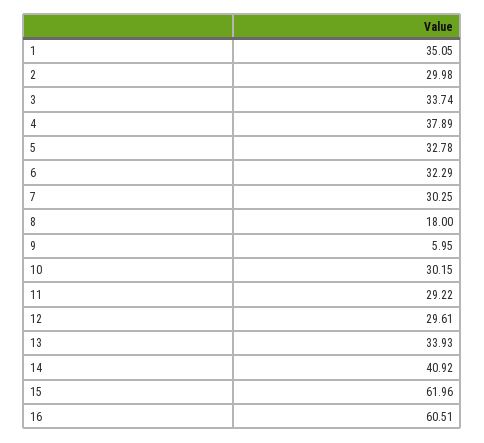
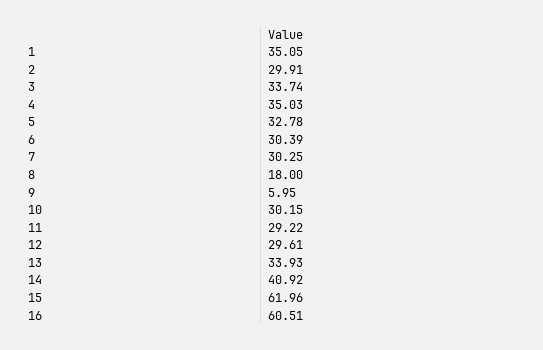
  {
    "1": 35.05,
-   "2": 29.98,
+   "2": 29.91,
    "3": 33.74,
-   "4": 37.89,
+   "4": 35.03,
    "5": 32.78,
-   "6": 32.29,
+   "6": 30.39,
    "7": 30.25,
    "8": 18,
    "9": 5.95,
    "10": 30.15,
    "11": 29.22,
    "12": 29.61,
    "13": 33.93,
    "14": 40.92,
    "15": 61.96,
    "16": 60.51
  }

